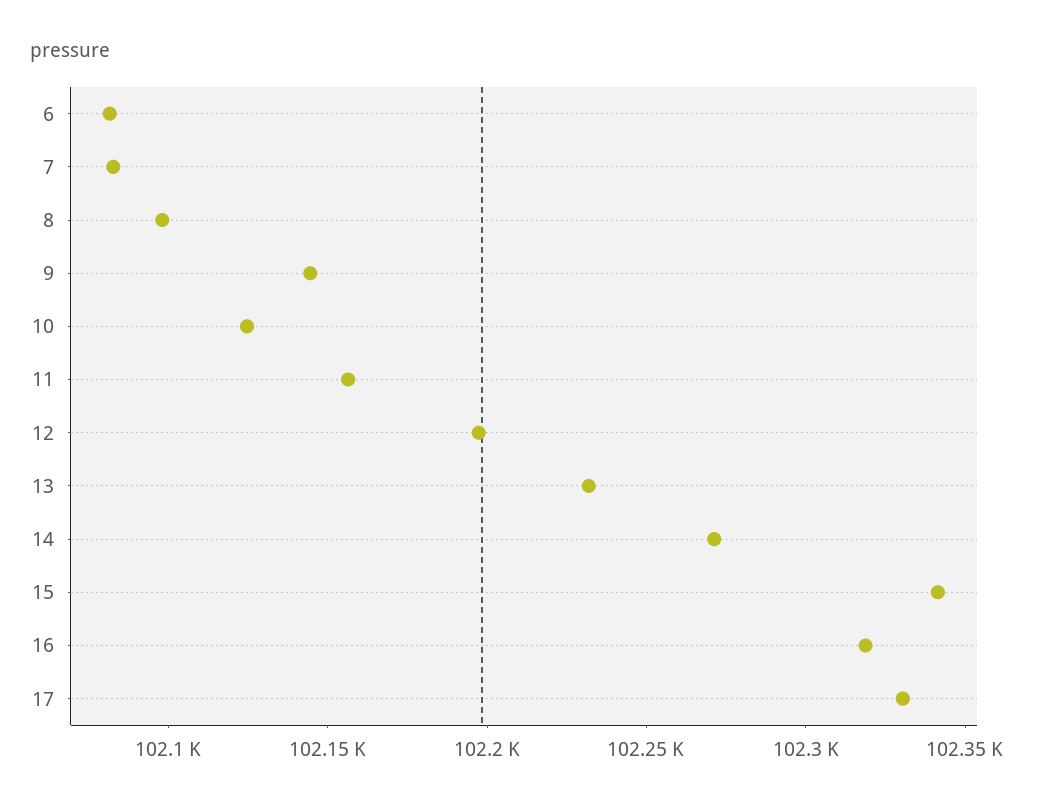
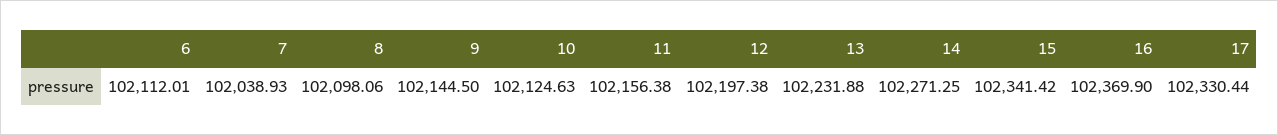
  {
-   "6": 102080,
+   "6": 102112.01,
-   "7": 102080,
+   "7": 102038.93,
    "8": 102098.06,
    "9": 102144.5,
    "10": 102124.63,
    "11": 102156.38,
    "12": 102197.38,
    "13": 102231.88,
    "14": 102271.25,
    "15": 102341.42,
-   "16": 102320,
+   "16": 102369.9,
    "17": 102330.44
  }

